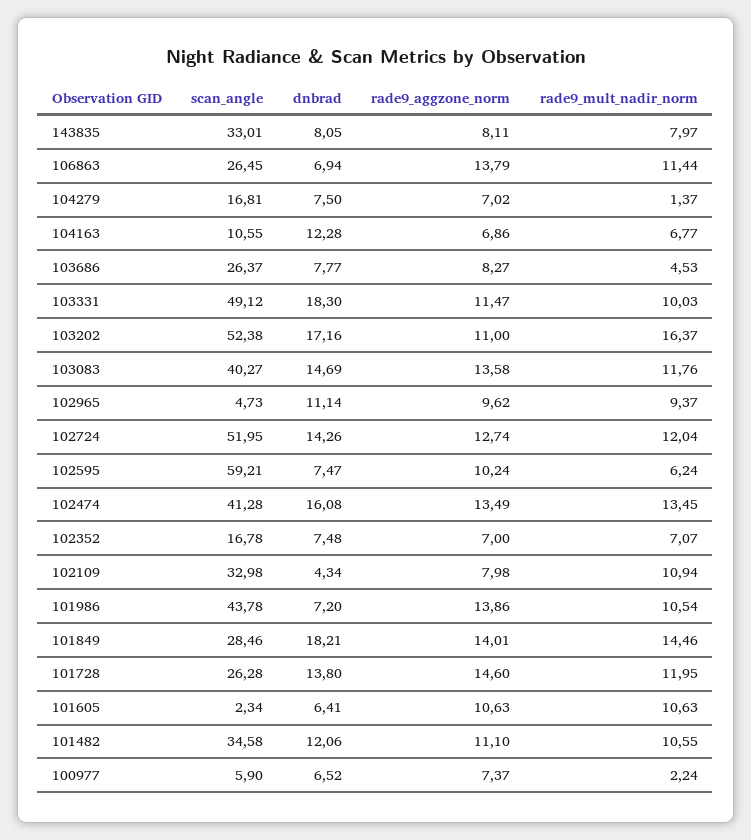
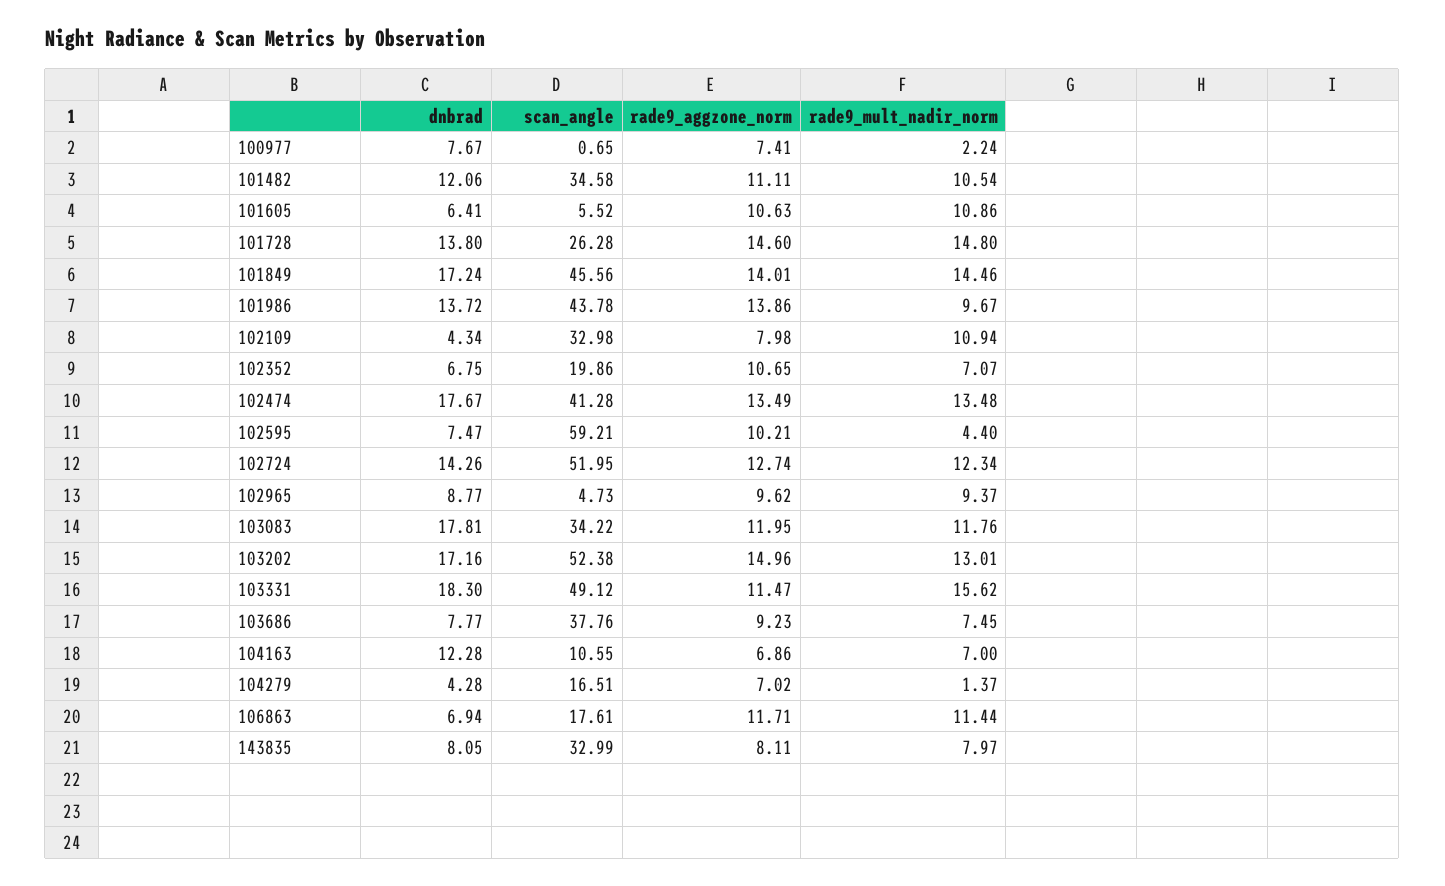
  {
    "scan_angle": {
-     "143835": 33.01,
+     "143835": 32.99,
-     "106863": 26.45,
+     "106863": 17.61,
-     "104279": 16.81,
+     "104279": 16.51,
      "104163": 10.55,
-     "103686": 26.37,
+     "103686": 37.76,
      "103331": 49.12,
      "103202": 52.38,
-     "103083": 40.27,
+     "103083": 34.22,
      "102965": 4.73,
      "102724": 51.95,
      "102595": 59.21,
      "102474": 41.28,
-     "102352": 16.78,
+     "102352": 19.86,
      "102109": 32.98,
      "101986": 43.78,
-     "101849": 28.46,
+     "101849": 45.56,
      "101728": 26.28,
-     "101605": 2.34,
+     "101605": 5.52,
      "101482": 34.58,
-     "100977": 5.9
+     "100977": 0.65
    },
    "dnbrad": {
      "143835": 8.05,
      "106863": 6.94,
-     "104279": 7.5,
+     "104279": 4.28,
      "104163": 12.28,
      "103686": 7.77,
      "103331": 18.3,
      "103202": 17.16,
-     "103083": 14.69,
+     "103083": 17.81,
-     "102965": 11.14,
+     "102965": 8.77,
      "102724": 14.26,
      "102595": 7.47,
-     "102474": 16.08,
+     "102474": 17.67,
-     "102352": 7.48,
+     "102352": 6.75,
      "102109": 4.34,
-     "101986": 7.2,
+     "101986": 13.72,
-     "101849": 18.21,
+     "101849": 17.24,
      "101728": 13.8,
      "101605": 6.41,
      "101482": 12.06,
-     "100977": 6.52
+     "100977": 7.67
    },
    "rade9_aggzone_norm": {
      "143835": 8.11,
-     "106863": 13.79,
+     "106863": 11.71,
      "104279": 7.02,
      "104163": 6.86,
-     "103686": 8.27,
+     "103686": 9.23,
      "103331": 11.47,
-     "103202": 11,
+     "103202": 14.96,
-     "103083": 13.58,
+     "103083": 11.95,
      "102965": 9.62,
      "102724": 12.74,
-     "102595": 10.24,
+     "102595": 10.21,
      "102474": 13.49,
-     "102352": 7,
+     "102352": 10.65,
      "102109": 7.98,
      "101986": 13.86,
      "101849": 14.01,
      "101728": 14.6,
      "101605": 10.63,
-     "101482": 11.1,
+     "101482": 11.11,
-     "100977": 7.37
+     "100977": 7.41
    },
    "rade9_mult_nadir_norm": {
      "143835": 7.97,
      "106863": 11.44,
      "104279": 1.37,
-     "104163": 6.77,
+     "104163": 7,
-     "103686": 4.53,
+     "103686": 7.45,
-     "103331": 10.03,
+     "103331": 15.62,
-     "103202": 16.37,
+     "103202": 13.01,
      "103083": 11.76,
      "102965": 9.37,
-     "102724": 12.04,
+     "102724": 12.34,
-     "102595": 6.24,
+     "102595": 4.4,
-     "102474": 13.45,
+     "102474": 13.48,
      "102352": 7.07,
      "102109": 10.94,
-     "101986": 10.54,
+     "101986": 9.67,
      "101849": 14.46,
-     "101728": 11.95,
+     "101728": 14.8,
-     "101605": 10.63,
+     "101605": 10.86,
-     "101482": 10.55,
+     "101482": 10.54,
      "100977": 2.24
    }
  }

